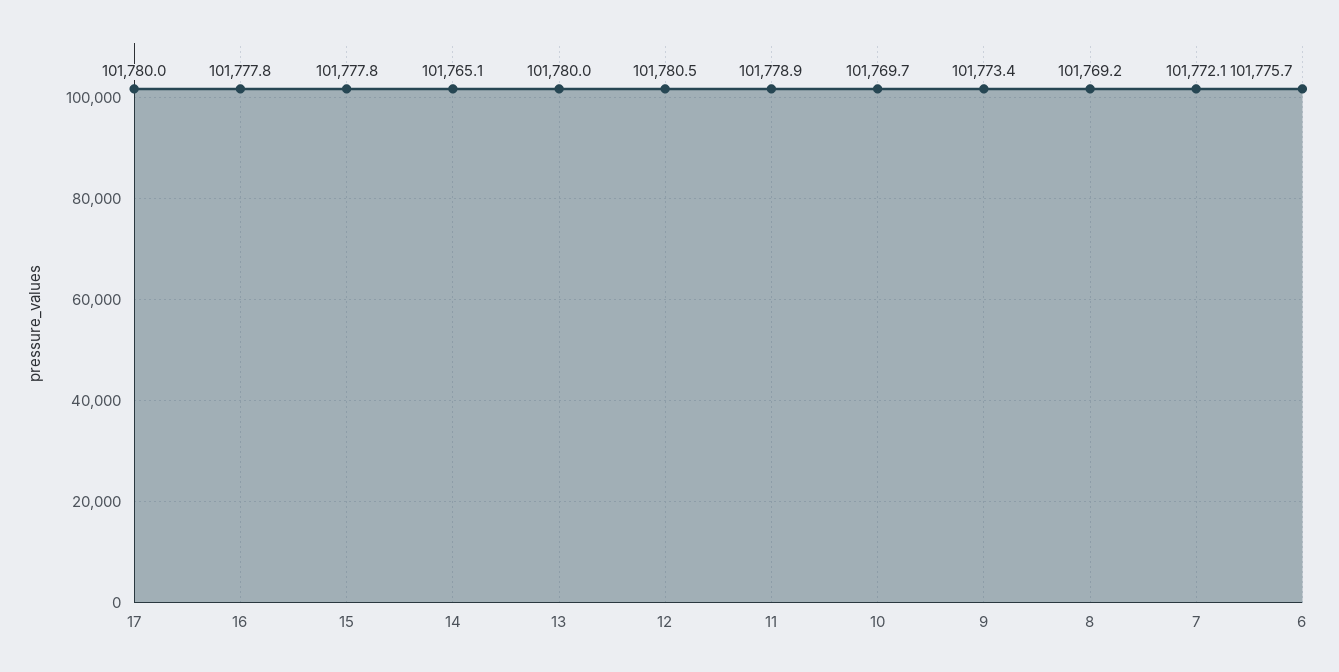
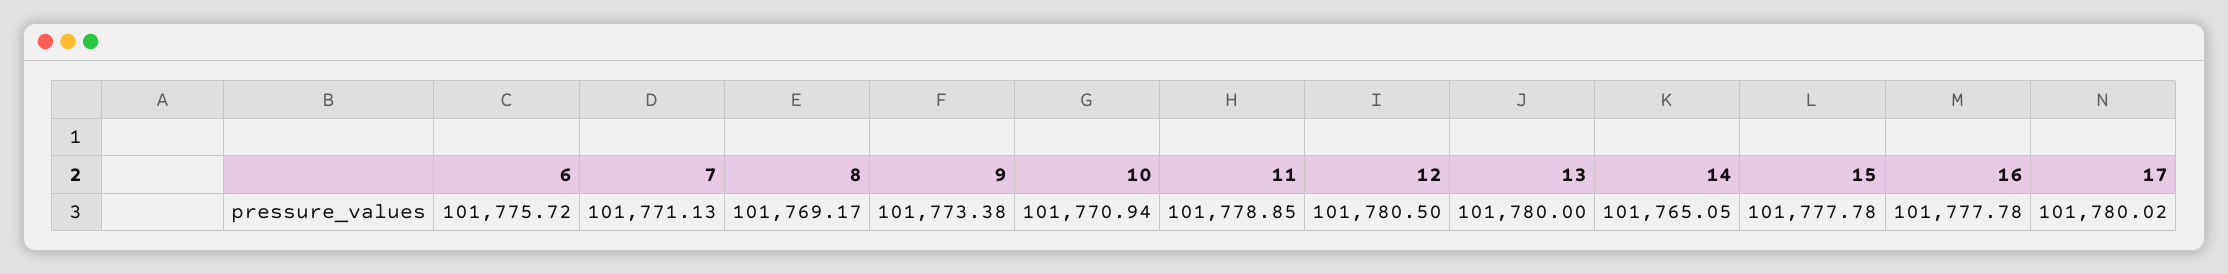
  {
    "17": 101780.02,
    "16": 101777.78,
    "15": 101777.78,
    "14": 101765.05,
    "13": 101780,
    "12": 101780.5,
    "11": 101778.85,
-   "10": 101769.7,
+   "10": 101770.94,
    "9": 101773.38,
    "8": 101769.17,
-   "7": 101772.1,
+   "7": 101771.13,
    "6": 101775.72
  }

